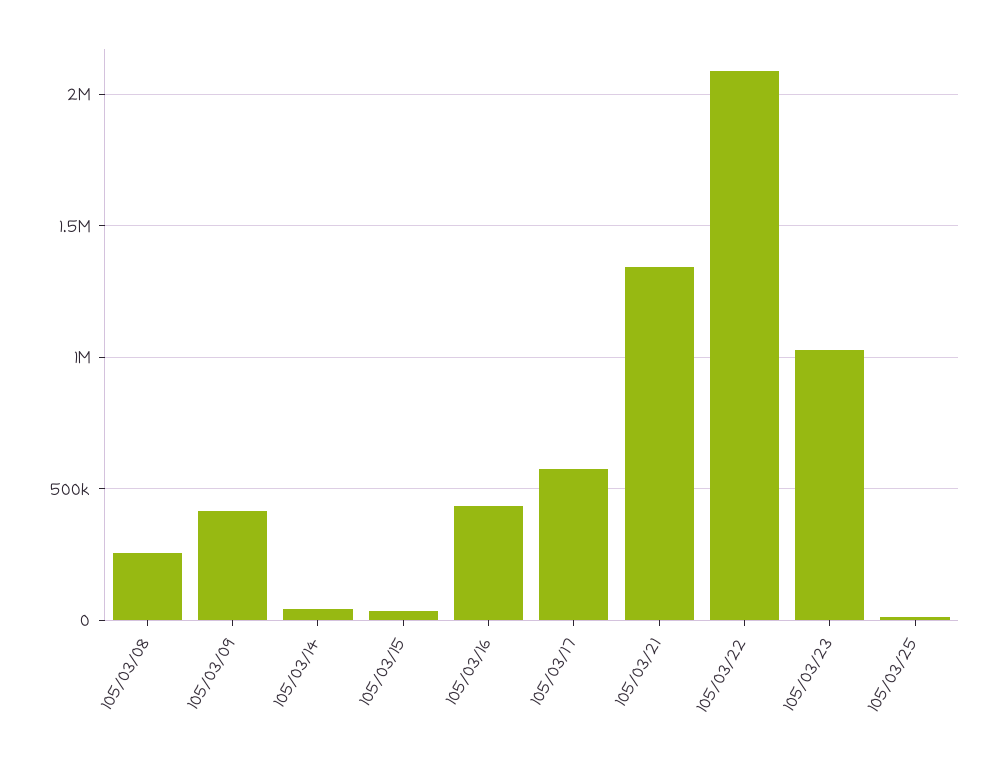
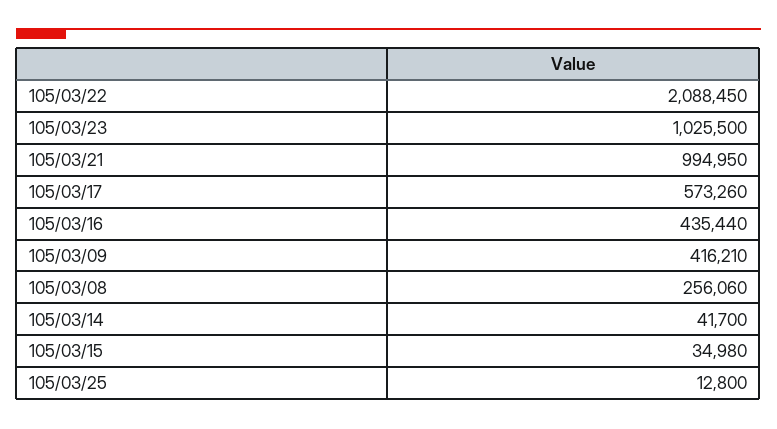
  {
    "105/03/08": 256060,
    "105/03/09": 416210,
    "105/03/14": 41700,
    "105/03/15": 34980,
    "105/03/16": 435440,
    "105/03/17": 573260,
-   "105/03/21": 1350000,
+   "105/03/21": 994950,
    "105/03/22": 2088450,
    "105/03/23": 1025500,
    "105/03/25": 12800
  }

